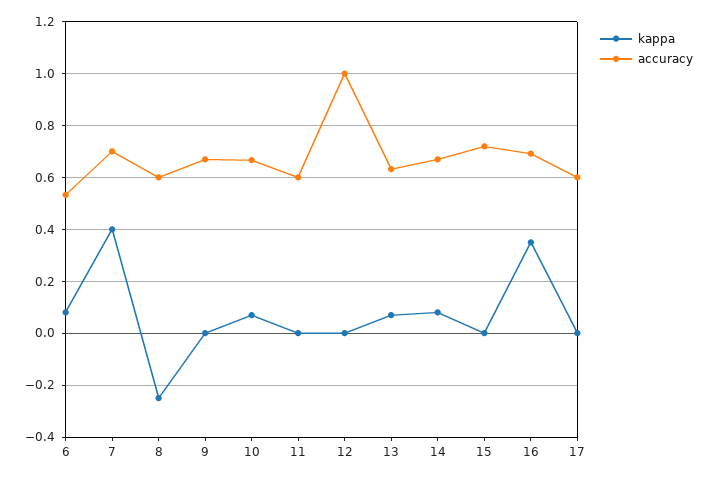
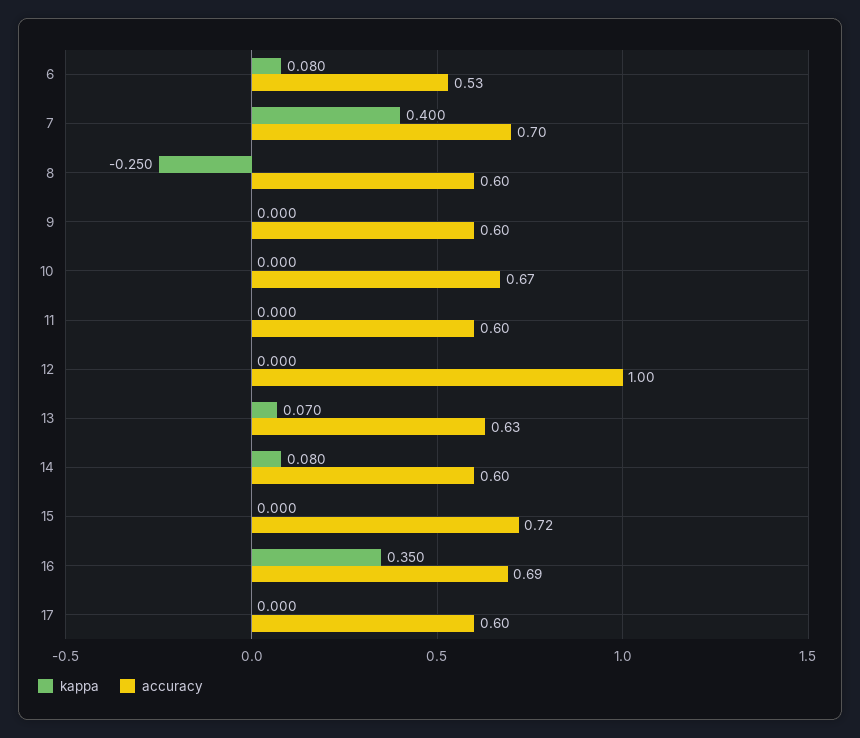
  {
    "kappa": {
      "6": 0.08,
      "7": 0.4,
      "8": -0.25,
      "9": 0,
-     "10": 0.075,
+     "10": 0,
      "11": 0,
      "12": 0,
      "13": 0.07,
      "14": 0.08,
      "15": 0,
      "16": 0.35,
      "17": 0
    },
    "accuracy": {
      "6": 0.53,
      "7": 0.7,
      "8": 0.6,
-     "9": 0.675,
+     "9": 0.6,
      "10": 0.67,
      "11": 0.6,
      "12": 1,
      "13": 0.63,
-     "14": 0.675,
+     "14": 0.6,
      "15": 0.72,
      "16": 0.69,
      "17": 0.6
    }
  }

